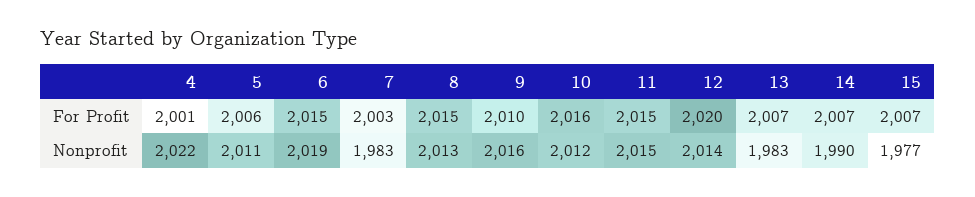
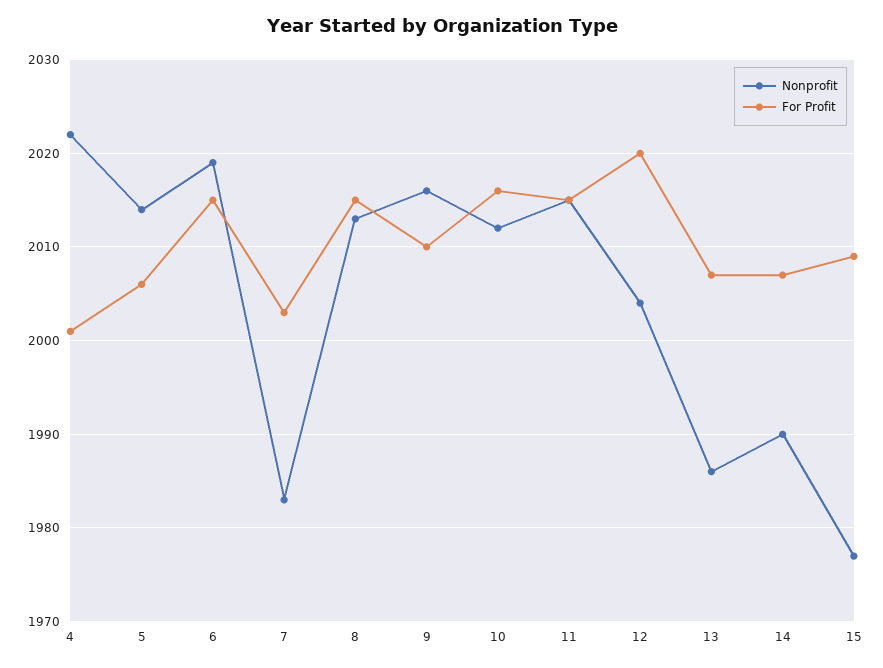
  {
    "For Profit": {
      "4": 2001,
      "5": 2006,
      "6": 2015,
      "7": 2003,
      "8": 2015,
      "9": 2010,
      "10": 2016,
      "11": 2015,
      "12": 2020,
      "13": 2007,
      "14": 2007,
-     "15": 2007
+     "15": 2009
    },
    "Nonprofit": {
      "4": 2022,
-     "5": 2011,
+     "5": 2014,
      "6": 2019,
      "7": 1983,
      "8": 2013,
      "9": 2016,
      "10": 2012,
      "11": 2015,
-     "12": 2014,
+     "12": 2004,
-     "13": 1983,
+     "13": 1986,
      "14": 1990,
      "15": 1977
    }
  }

